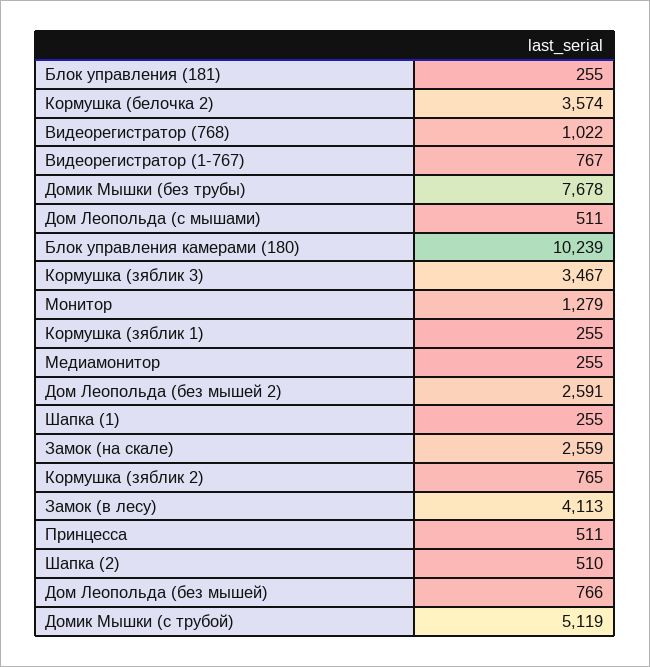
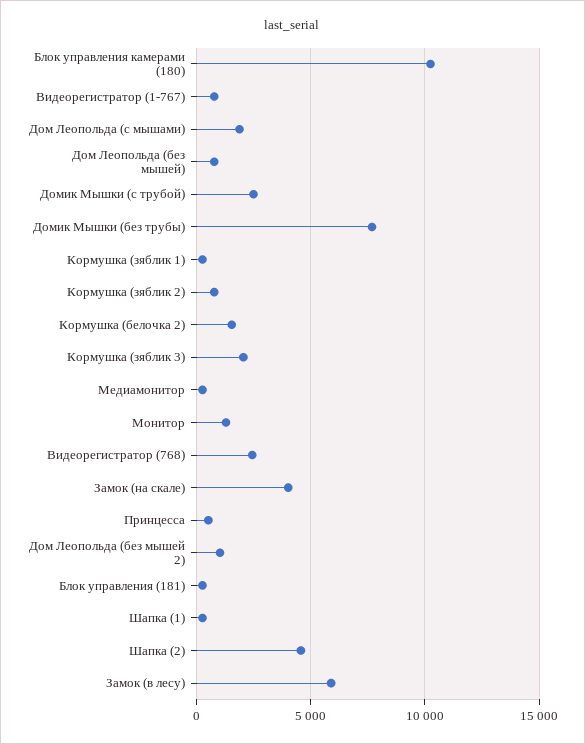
  {
    "Блок управления (181)": 255,
-   "Кормушка (белочка 2)": 3574,
+   "Кормушка (белочка 2)": 1500,
-   "Видеорегистратор (768)": 1022,
+   "Видеорегистратор (768)": 2500,
    "Видеорегистратор (1-767)": 767,
    "Домик Мышки (без трубы)": 7678,
-   "Дом Леопольда (с мышами)": 511,
+   "Дом Леопольда (с мышами)": 2000,
    "Блок управления камерами (180)": 10239,
-   "Кормушка (зяблик 3)": 3467,
+   "Кормушка (зяблик 3)": 2000,
    "Монитор": 1279,
    "Кормушка (зяблик 1)": 255,
    "Медиамонитор": 255,
-   "Дом Леопольда (без мышей 2)": 2591,
+   "Дом Леопольда (без мышей 2)": 1000,
    "Шапка (1)": 255,
-   "Замок (на скале)": 2559,
+   "Замок (на скале)": 4000,
    "Кормушка (зяблик 2)": 765,
-   "Замок (в лесу)": 4113,
+   "Замок (в лесу)": 6000,
    "Принцесса": 511,
-   "Шапка (2)": 510,
+   "Шапка (2)": 4500,
    "Дом Леопольда (без мышей)": 766,
-   "Домик Мышки (с трубой)": 5119
+   "Домик Мышки (с трубой)": 2500
  }

